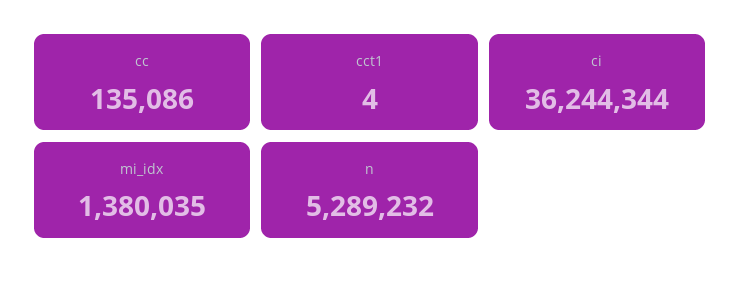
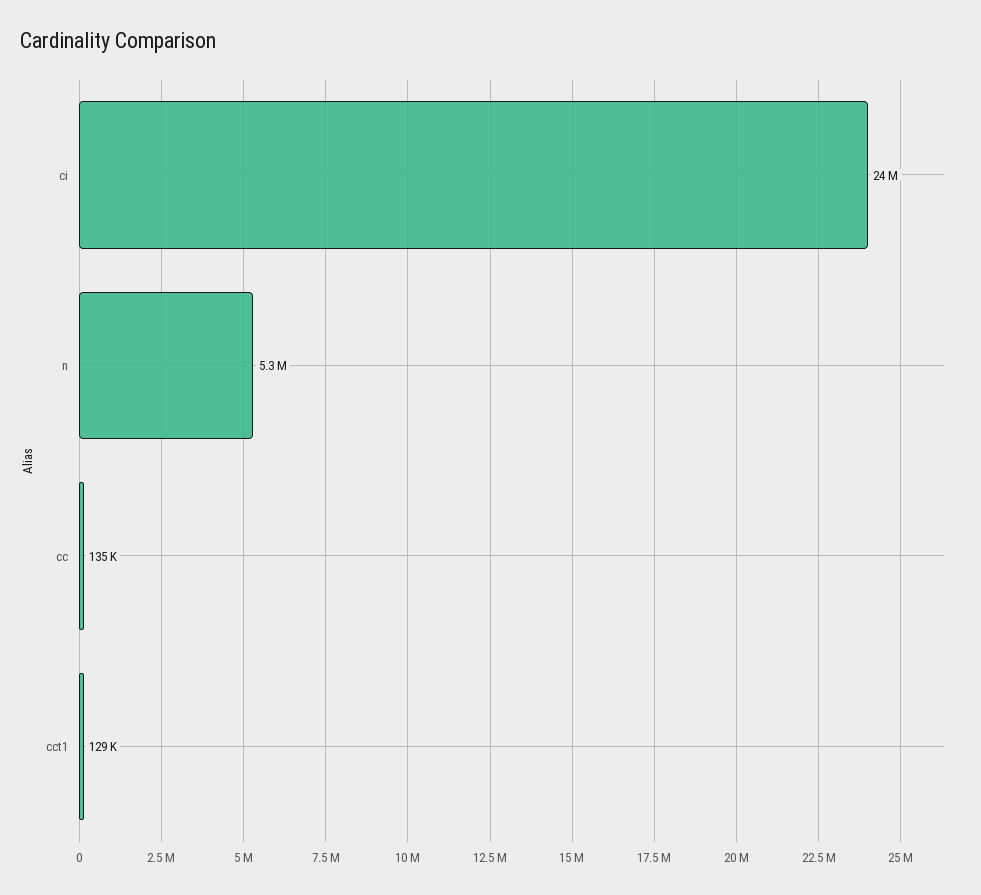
  {
    "cc": 135086,
-   "cct1": 4,
+   "cct1": 129000,
-   "ci": 36244344,
+   "ci": 24000000,
-   "mi_idx": 1380035,
    "n": 5289232
  }

